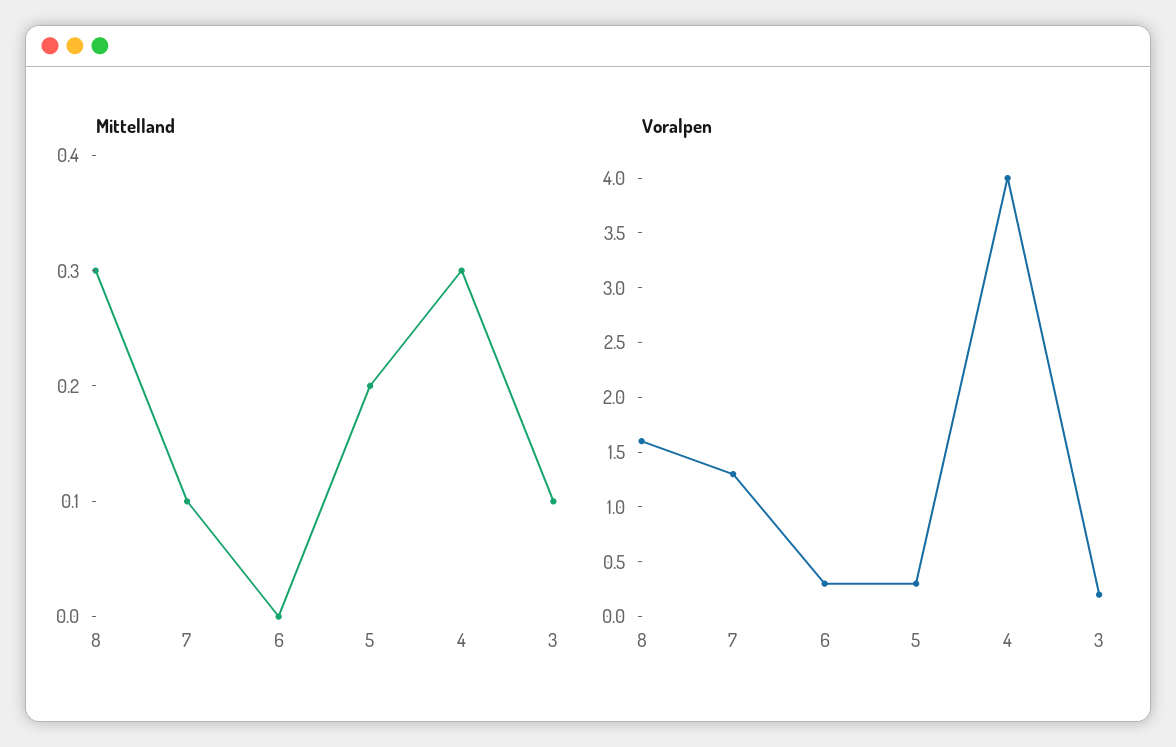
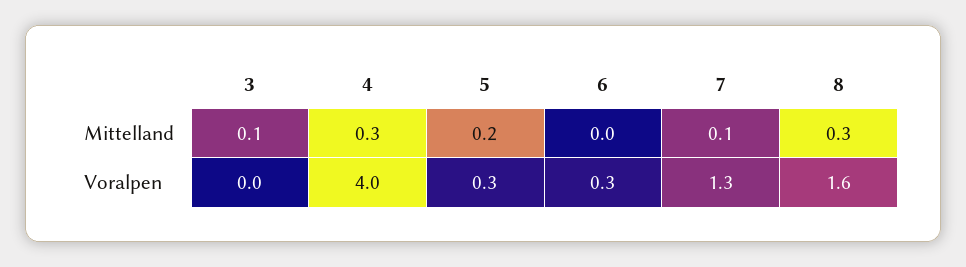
  {
    "Mittelland": {
      "8": 0.3,
      "7": 0.1,
      "6": 0,
      "5": 0.2,
      "4": 0.3,
      "3": 0.1
    },
    "Voralpen": {
      "8": 1.6,
      "7": 1.3,
      "6": 0.3,
      "5": 0.3,
      "4": 4,
-     "3": 0.2
+     "3": 0
    }
  }

